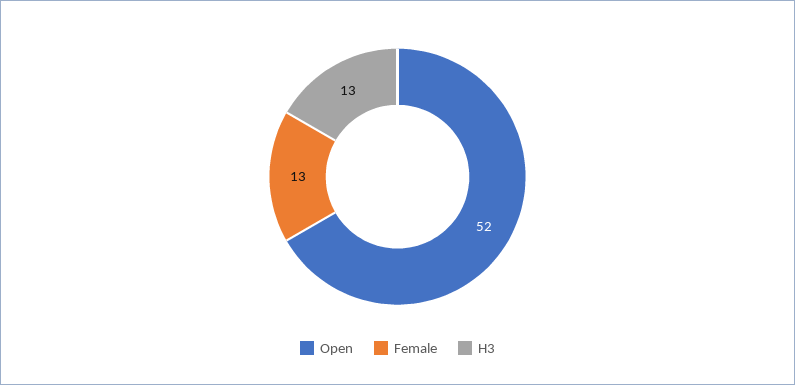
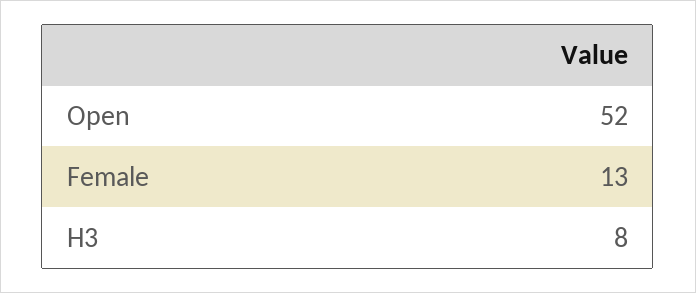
  {
    "Open": 52,
    "Female": 13,
-   "H3": 13
+   "H3": 8
  }

